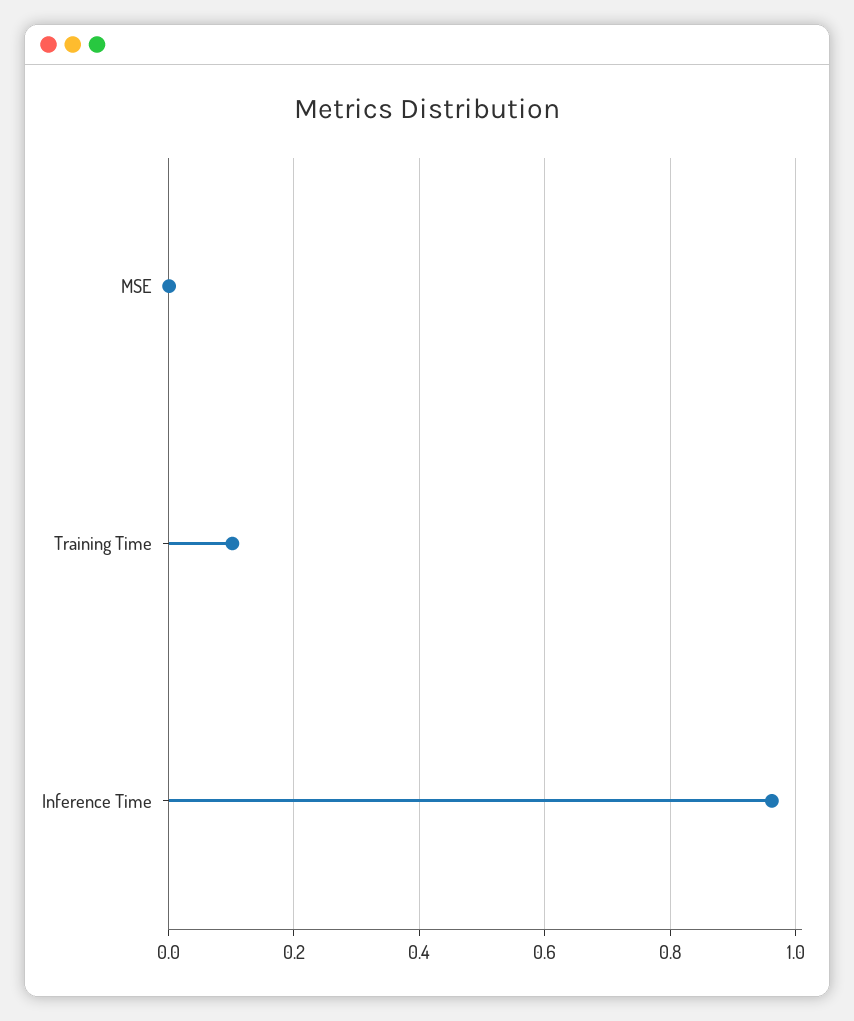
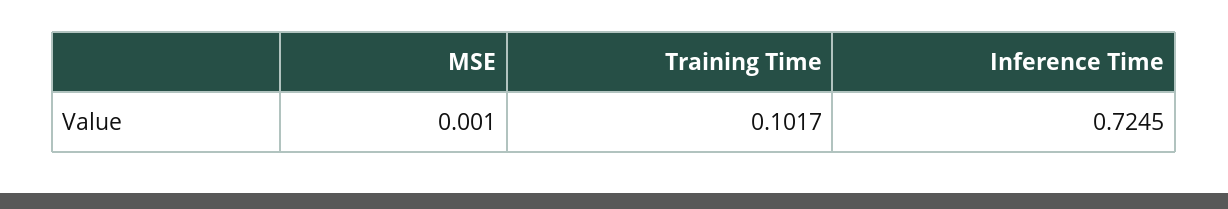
  {
    "MSE": 0.001,
    "Training Time": 0.1017,
-   "Inference Time": 0.96
+   "Inference Time": 0.7245
  }

